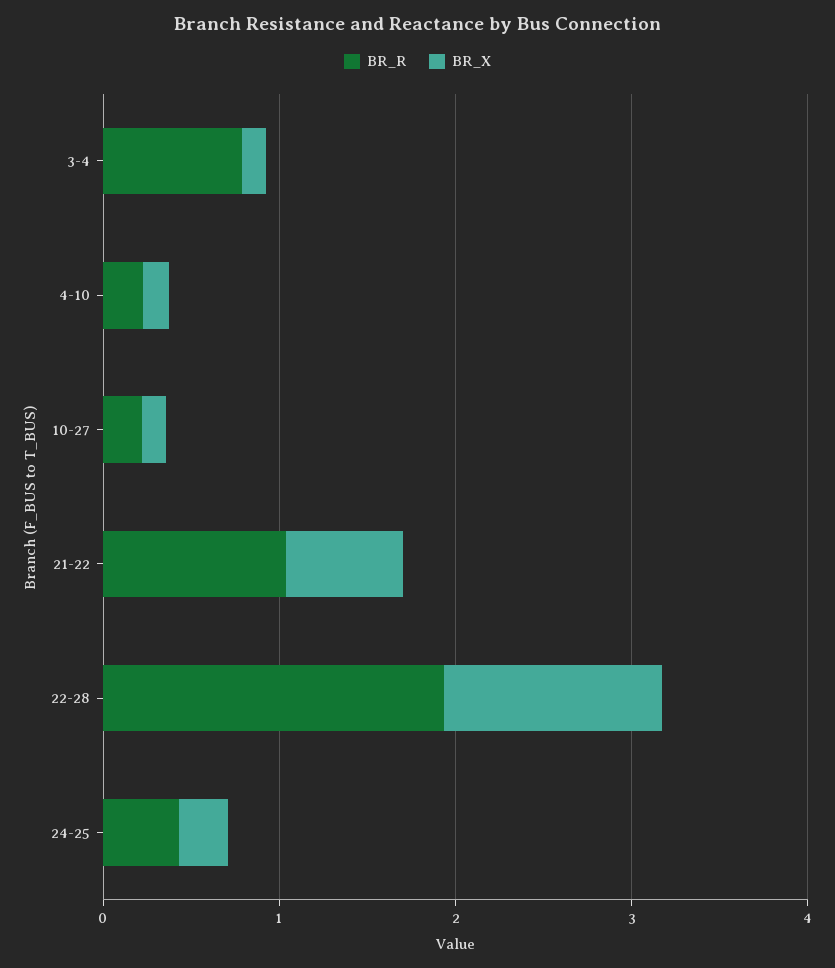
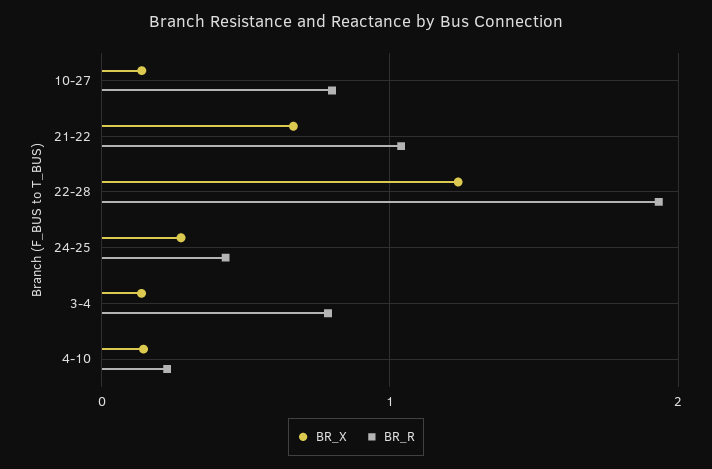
  {
    "BR_R": {
      "3-4": 0.8,
      "4-10": 0.2,
-     "10-27": 0.2,
+     "10-27": 0.8,
      "21-22": 1,
      "22-28": 1.9,
      "24-25": 0.4
    },
    "BR_X": {
      "3-4": 0.1,
      "4-10": 0.1,
      "10-27": 0.1,
      "21-22": 0.7,
      "22-28": 1.2,
      "24-25": 0.3
    }
  }

